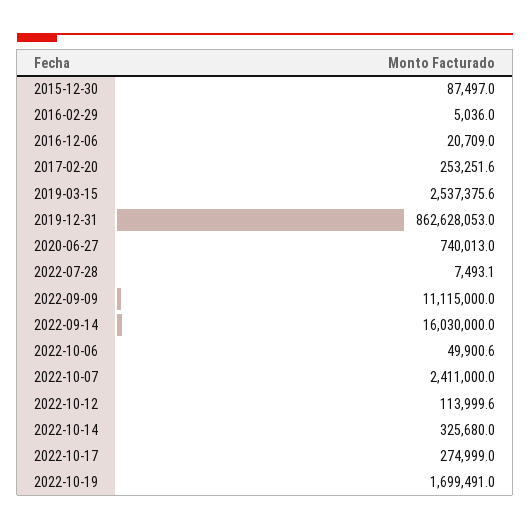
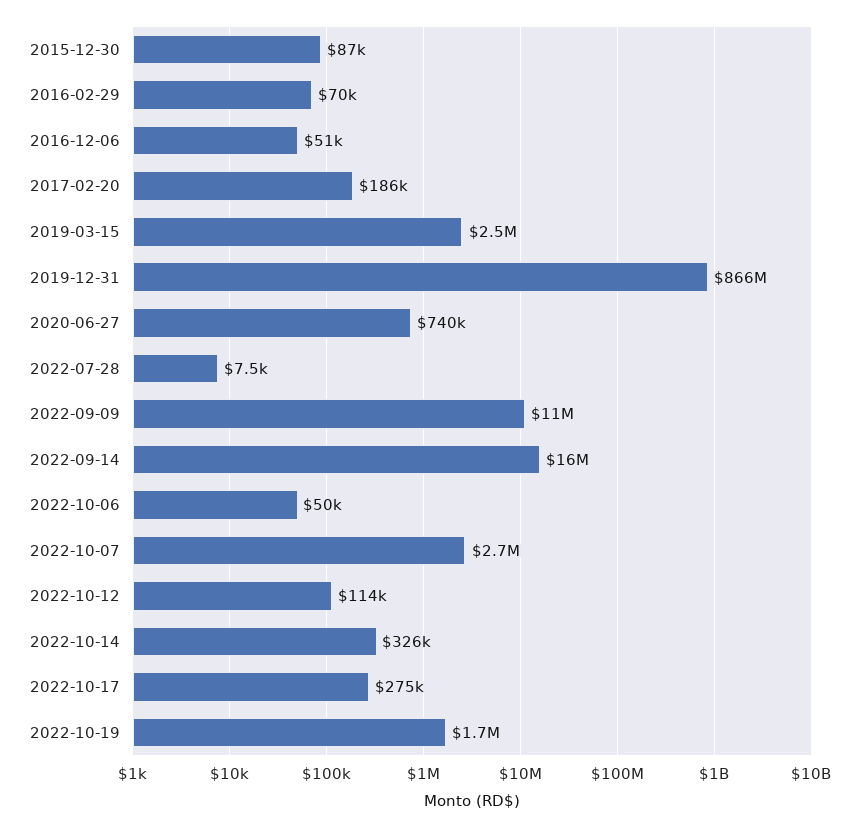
  {
    "2015-12-30": 87497,
-   "2016-02-29": 5036,
+   "2016-02-29": 70000,
-   "2016-12-06": 20709,
+   "2016-12-06": 51000,
-   "2017-02-20": 253251.6,
+   "2017-02-20": 186000,
    "2019-03-15": 2537375.6,
-   "2019-12-31": 862628053,
+   "2019-12-31": 866000000,
    "2020-06-27": 740013,
    "2022-07-28": 7493.1,
    "2022-09-09": 11115000,
    "2022-09-14": 16030000,
    "2022-10-06": 49900.6,
-   "2022-10-07": 2411000,
+   "2022-10-07": 2700000,
    "2022-10-12": 113999.6,
    "2022-10-14": 325680,
    "2022-10-17": 274999,
    "2022-10-19": 1699491
  }

